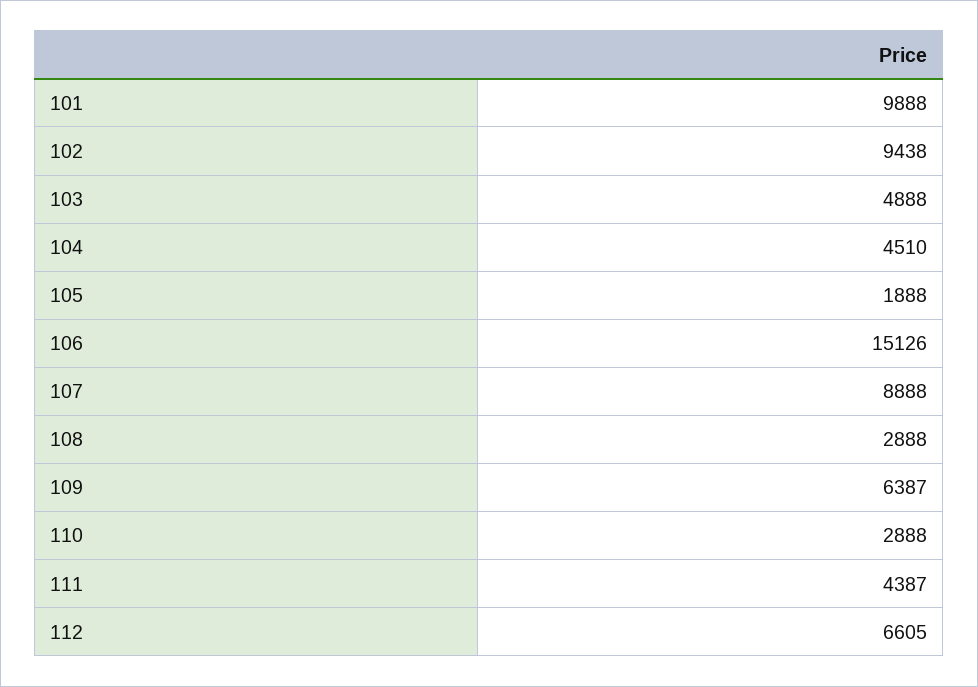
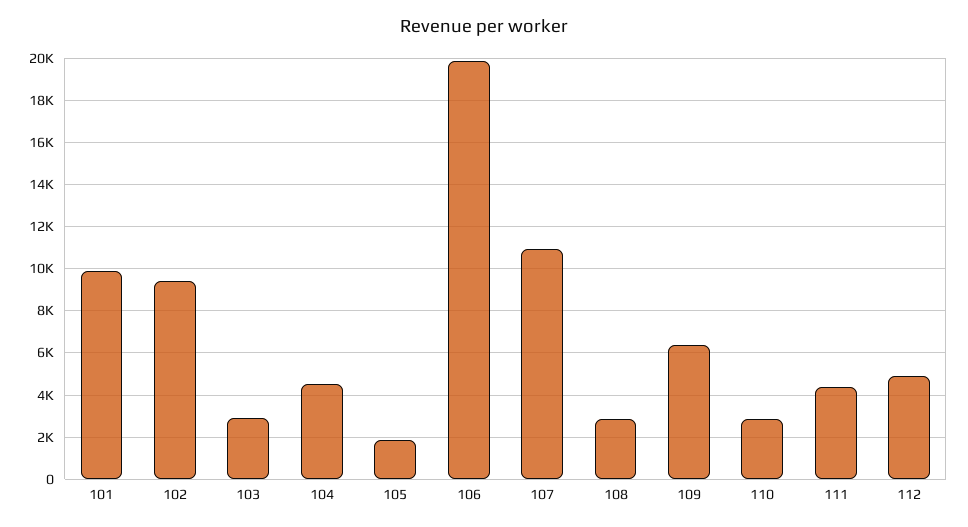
  {
    "101": 9888,
    "102": 9438,
-   "103": 4888,
+   "103": 3000,
    "104": 4510,
    "105": 1888,
-   "106": 15126,
+   "106": 20000,
-   "107": 8888,
+   "107": 11000,
    "108": 2888,
    "109": 6387,
    "110": 2888,
    "111": 4387,
-   "112": 6605
+   "112": 5000
  }

